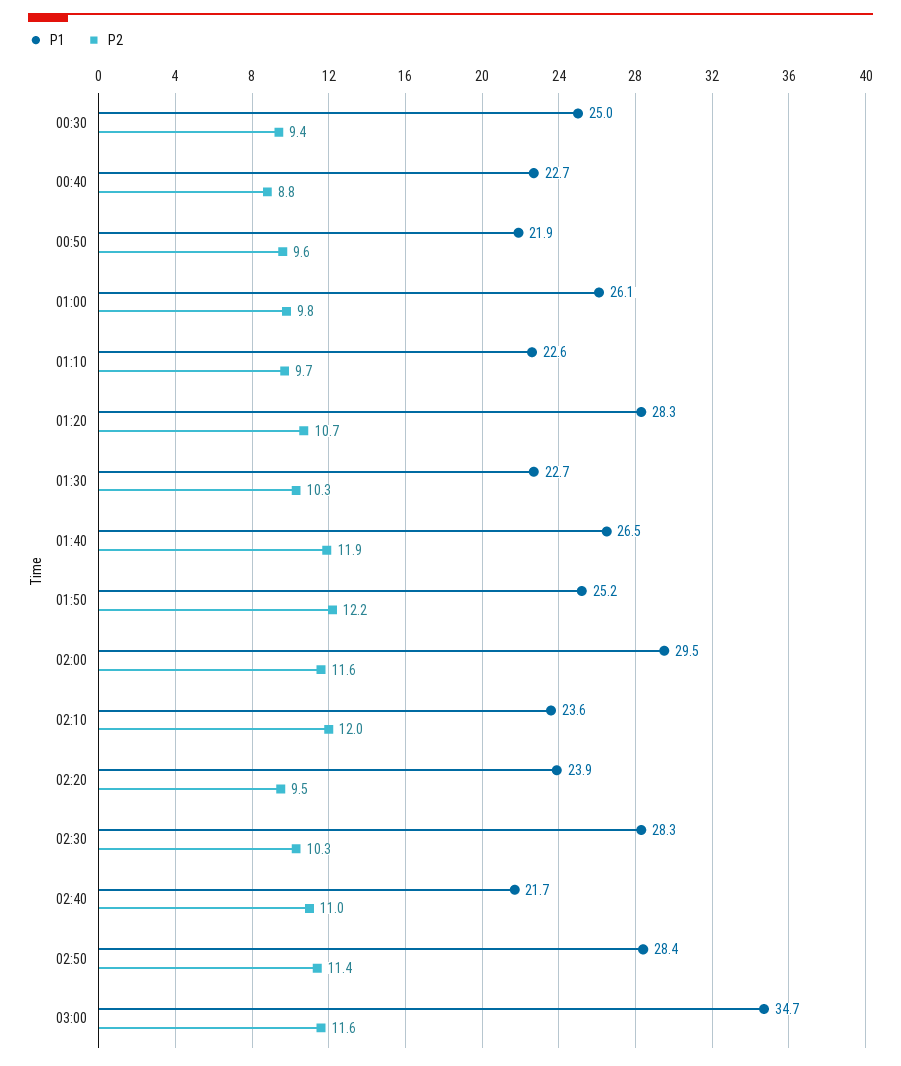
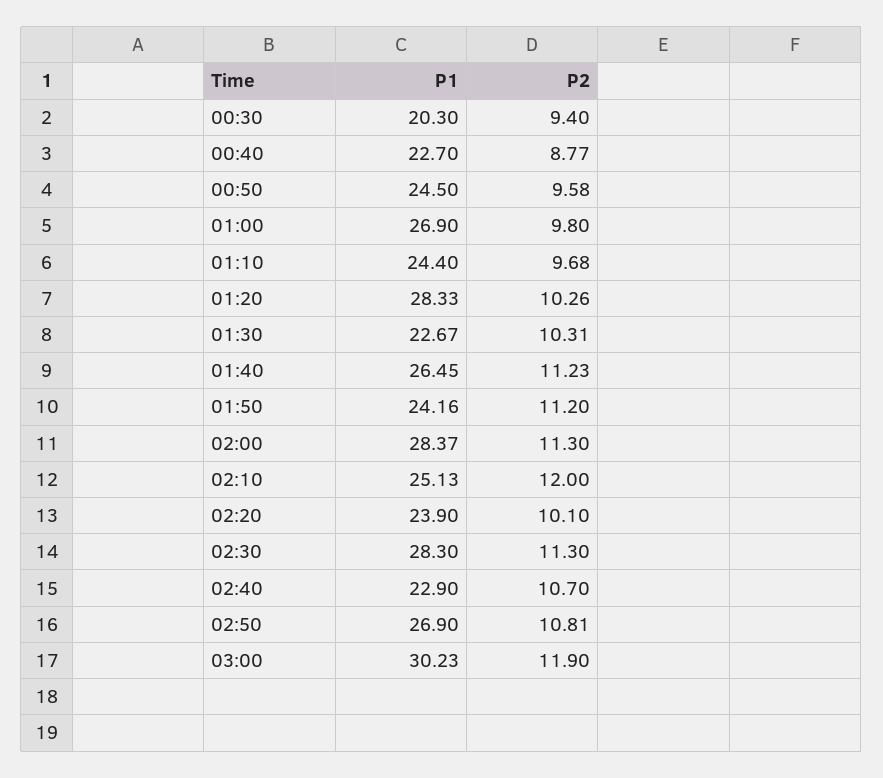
  {
    "P1": {
-     "00:30": 25,
+     "00:30": 20.3,
      "00:40": 22.7,
-     "00:50": 21.9,
+     "00:50": 24.5,
-     "01:00": 26.1,
+     "01:00": 26.9,
-     "01:10": 22.6,
+     "01:10": 24.4,
      "01:20": 28.33,
      "01:30": 22.67,
      "01:40": 26.45,
-     "01:50": 25.2,
+     "01:50": 24.16,
-     "02:00": 29.5,
+     "02:00": 28.37,
-     "02:10": 23.6,
+     "02:10": 25.13,
      "02:20": 23.9,
      "02:30": 28.3,
-     "02:40": 21.7,
+     "02:40": 22.9,
-     "02:50": 28.4,
+     "02:50": 26.9,
-     "03:00": 34.7
+     "03:00": 30.23
    },
    "P2": {
      "00:30": 9.4,
      "00:40": 8.77,
      "00:50": 9.58,
      "01:00": 9.8,
      "01:10": 9.68,
-     "01:20": 10.7,
+     "01:20": 10.26,
      "01:30": 10.31,
-     "01:40": 11.9,
+     "01:40": 11.23,
-     "01:50": 12.2,
+     "01:50": 11.2,
-     "02:00": 11.6,
+     "02:00": 11.3,
      "02:10": 12,
-     "02:20": 9.5,
+     "02:20": 10.1,
-     "02:30": 10.3,
+     "02:30": 11.3,
-     "02:40": 11,
+     "02:40": 10.7,
-     "02:50": 11.4,
+     "02:50": 10.81,
-     "03:00": 11.6
+     "03:00": 11.9
    }
  }

